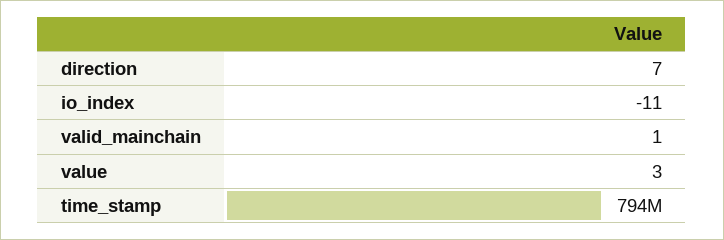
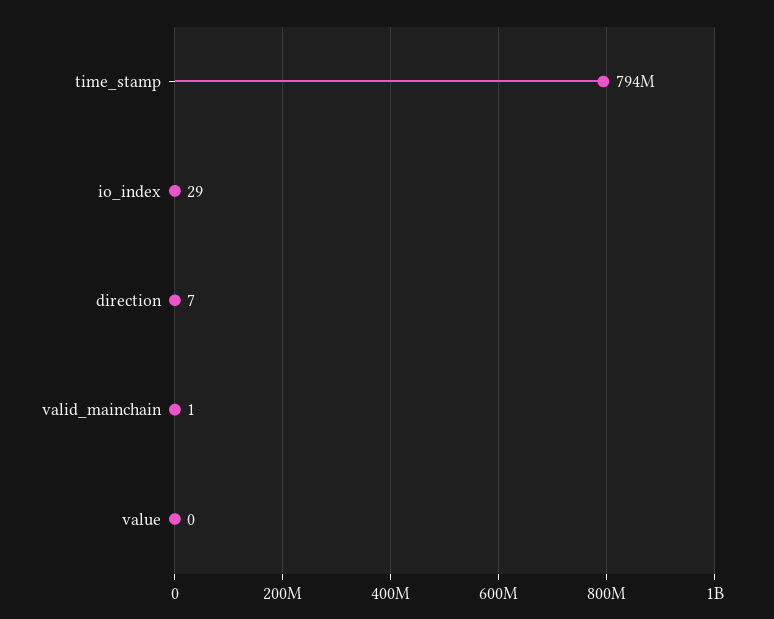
  {
    "direction": 7,
-   "io_index": -11,
+   "io_index": 29,
    "valid_mainchain": 1,
-   "value": 3,
+   "value": 0,
    "time_stamp": 794000000
  }

